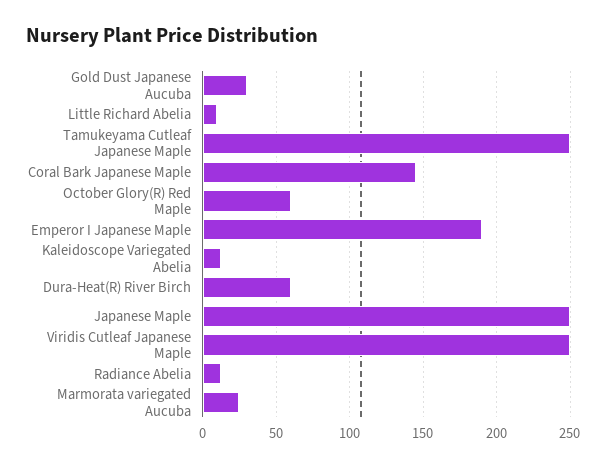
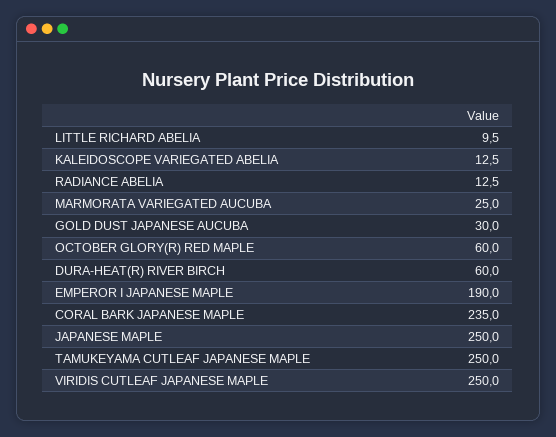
  {
    "Gold Dust Japanese Aucuba": 30,
    "Little Richard Abelia": 9.5,
    "Tamukeyama Cutleaf Japanese Maple": 250,
-   "Coral Bark Japanese Maple": 145,
+   "Coral Bark Japanese Maple": 235,
    "October Glory(R) Red Maple": 60,
    "Emperor I Japanese Maple": 190,
    "Kaleidoscope Variegated Abelia": 12.5,
    "Dura-Heat(R) River Birch": 60,
    "Japanese Maple": 250,
    "Viridis Cutleaf Japanese Maple": 250,
    "Radiance Abelia": 12.5,
    "Marmorata variegated Aucuba": 25
  }

